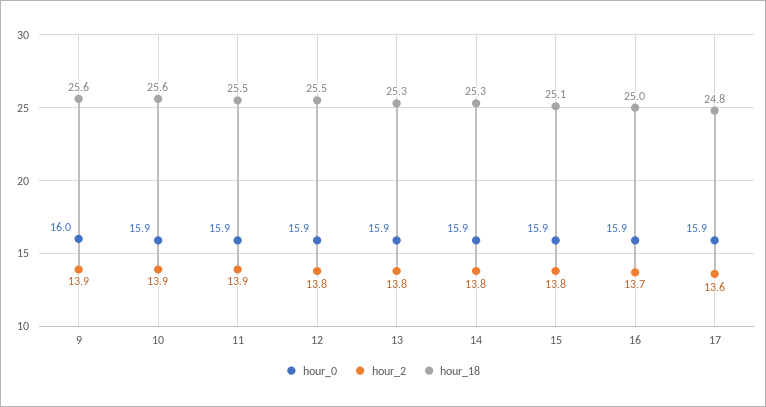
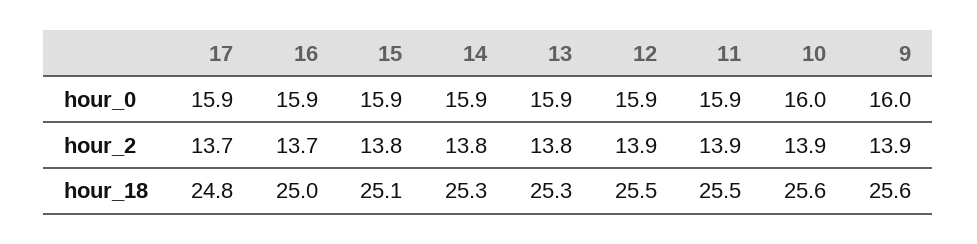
  {
    "hour_0": {
      "9": 16,
-     "10": 15.9,
+     "10": 16,
      "11": 15.9,
      "12": 15.9,
      "13": 15.9,
      "14": 15.9,
      "15": 15.9,
      "16": 15.9,
      "17": 15.9
    },
    "hour_2": {
      "9": 13.9,
      "10": 13.9,
      "11": 13.9,
-     "12": 13.8,
+     "12": 13.9,
      "13": 13.8,
      "14": 13.8,
      "15": 13.8,
      "16": 13.7,
-     "17": 13.6
+     "17": 13.7
    },
    "hour_18": {
      "9": 25.6,
      "10": 25.6,
      "11": 25.5,
      "12": 25.5,
      "13": 25.3,
      "14": 25.3,
      "15": 25.1,
      "16": 25,
      "17": 24.8
    }
  }

